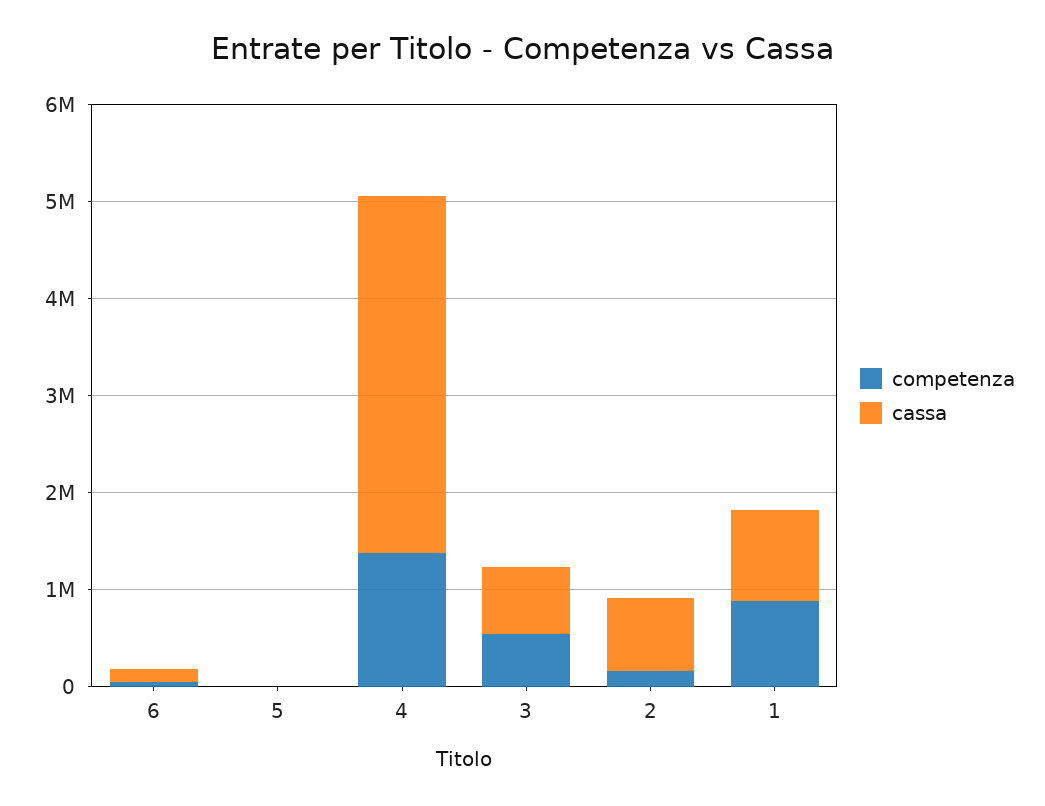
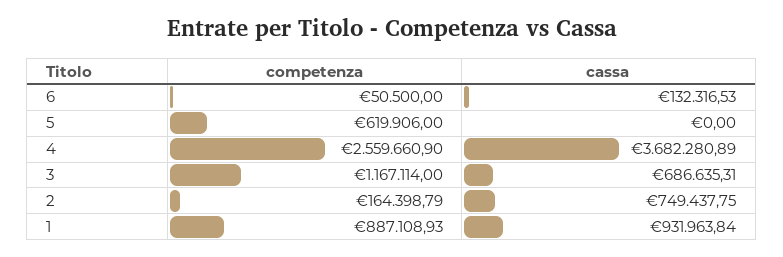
  {
    "competenza": {
      "6": 50500,
-     "5": 0,
+     "5": 619906,
-     "4": 1400000,
+     "4": 2559660.9,
-     "3": 600000,
+     "3": 1167114,
      "2": 164398.79,
      "1": 887108.93
    },
    "cassa": {
      "6": 132316.53,
      "5": 0,
      "4": 3682280.89,
      "3": 686635.31,
      "2": 749437.75,
      "1": 931963.84
    }
  }

